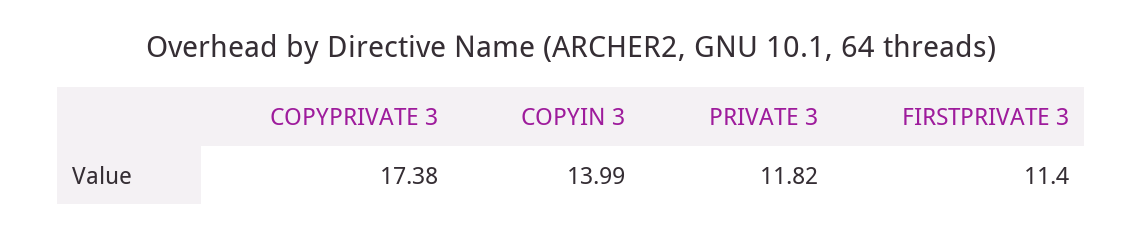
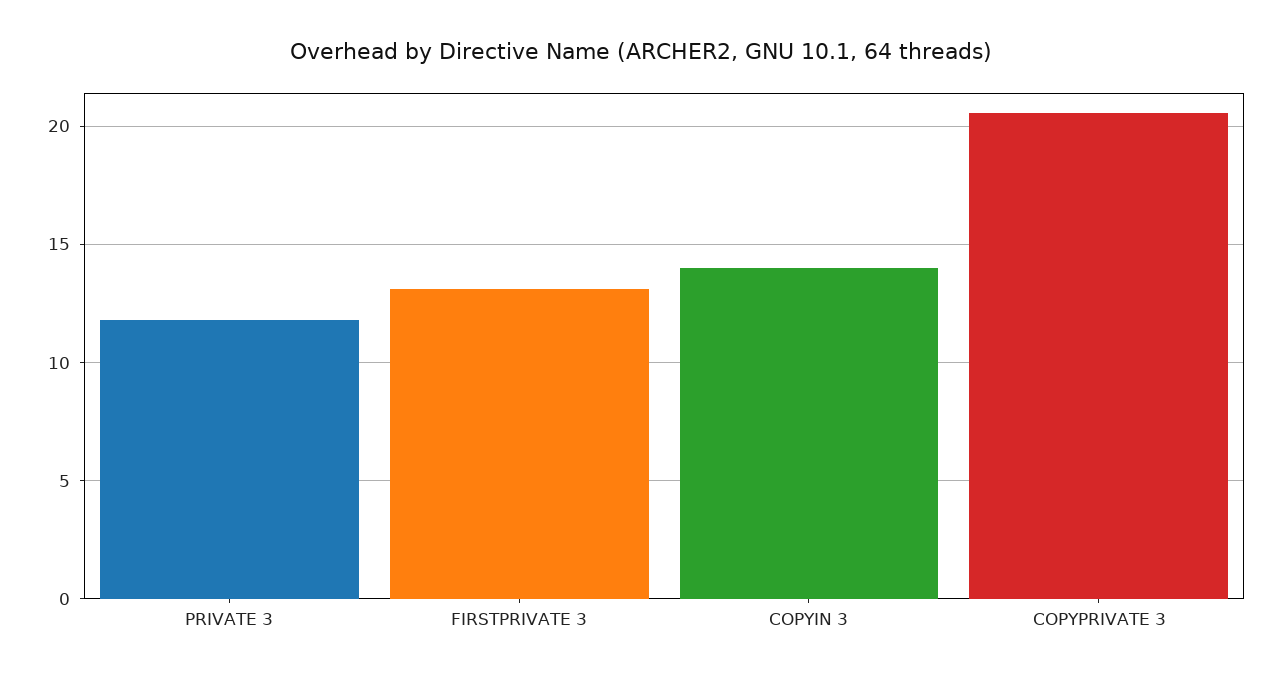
  {
-   "COPYPRIVATE 3": 17.38,
+   "COPYPRIVATE 3": 20.5,
    "COPYIN 3": 13.99,
    "PRIVATE 3": 11.82,
-   "FIRSTPRIVATE 3": 11.4
+   "FIRSTPRIVATE 3": 13
  }

